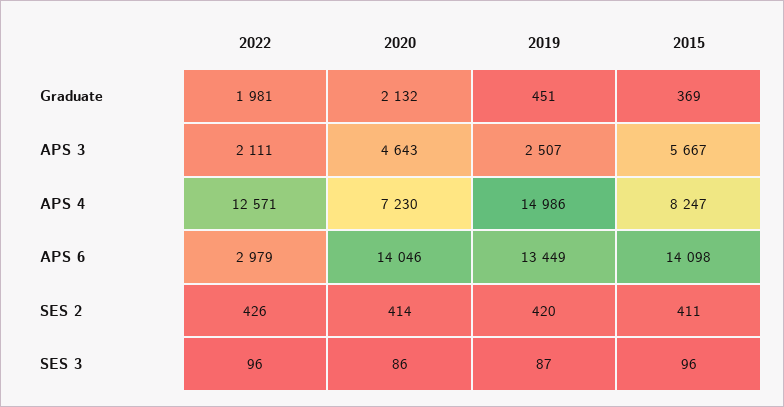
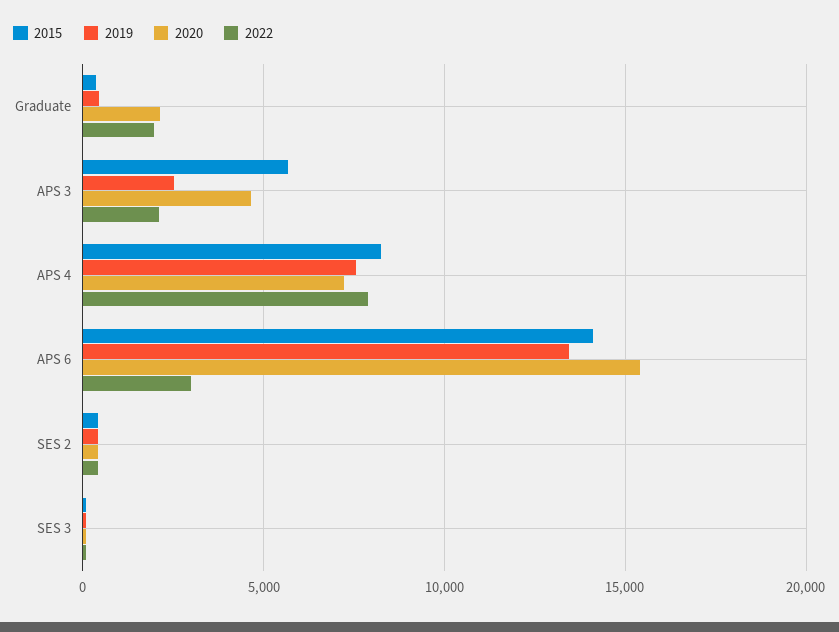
  {
    "2022": {
      "Graduate": 1981,
      "APS 3": 2111,
-     "APS 4": 12571,
+     "APS 4": 8000,
      "APS 6": 2979,
      "SES 2": 426,
      "SES 3": 96
    },
    "2020": {
      "Graduate": 2132,
      "APS 3": 4643,
      "APS 4": 7230,
-     "APS 6": 14046,
+     "APS 6": 15500,
      "SES 2": 414,
      "SES 3": 86
    },
    "2019": {
      "Graduate": 451,
      "APS 3": 2507,
-     "APS 4": 14986,
+     "APS 4": 7500,
      "APS 6": 13449,
      "SES 2": 420,
      "SES 3": 87
    },
    "2015": {
      "Graduate": 369,
      "APS 3": 5667,
      "APS 4": 8247,
      "APS 6": 14098,
      "SES 2": 411,
      "SES 3": 96
    }
  }

